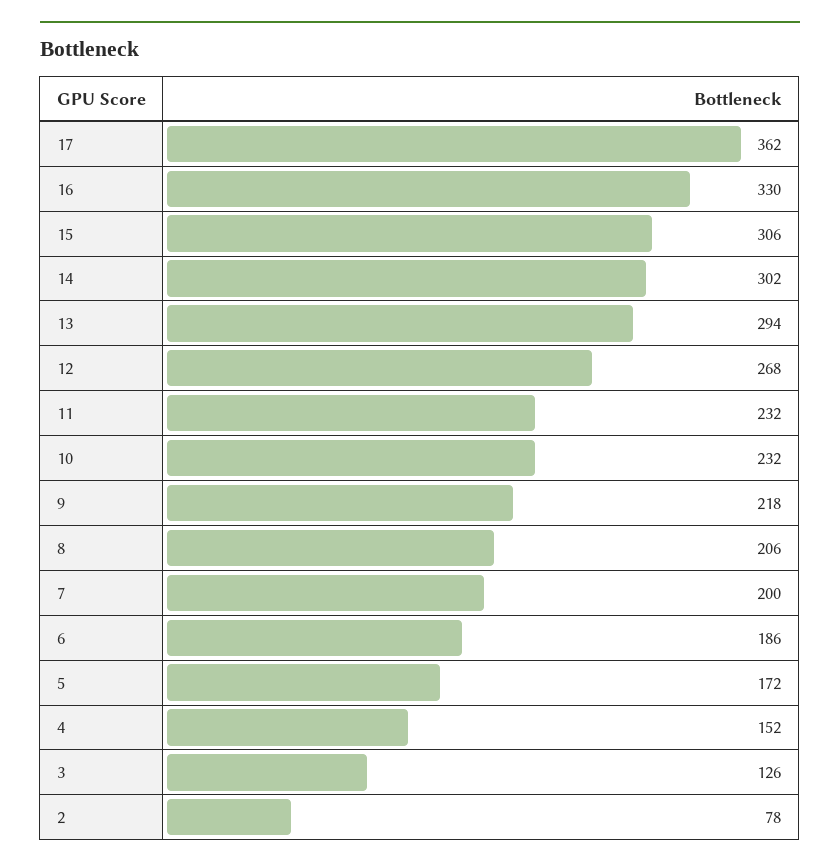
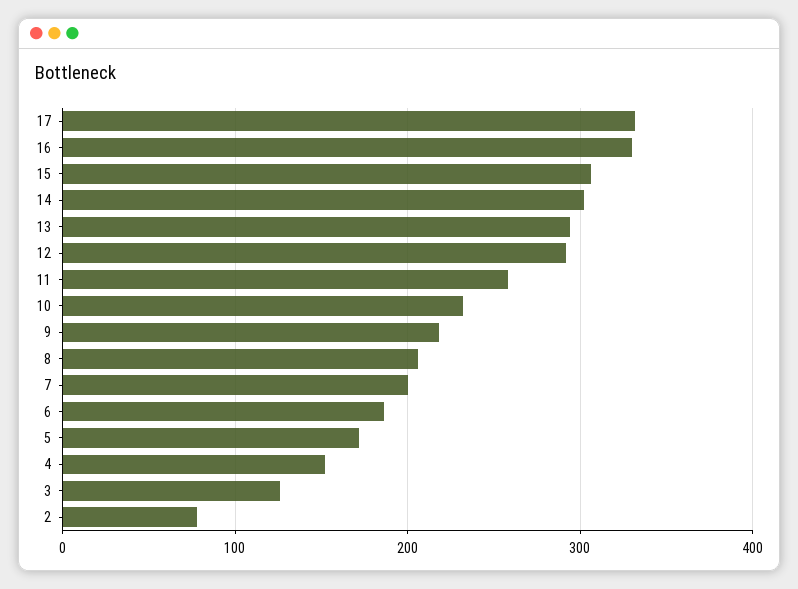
  {
-   "17": 362,
+   "17": 330,
    "16": 330,
    "15": 306,
    "14": 302,
    "13": 294,
-   "12": 268,
+   "12": 290,
-   "11": 232,
+   "11": 260,
    "10": 232,
    "9": 218,
    "8": 206,
    "7": 200,
    "6": 186,
    "5": 172,
    "4": 152,
    "3": 126,
    "2": 78
  }

